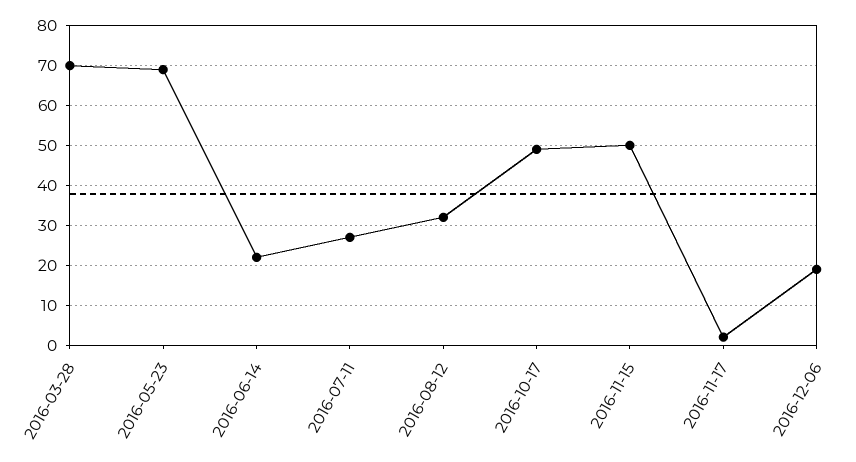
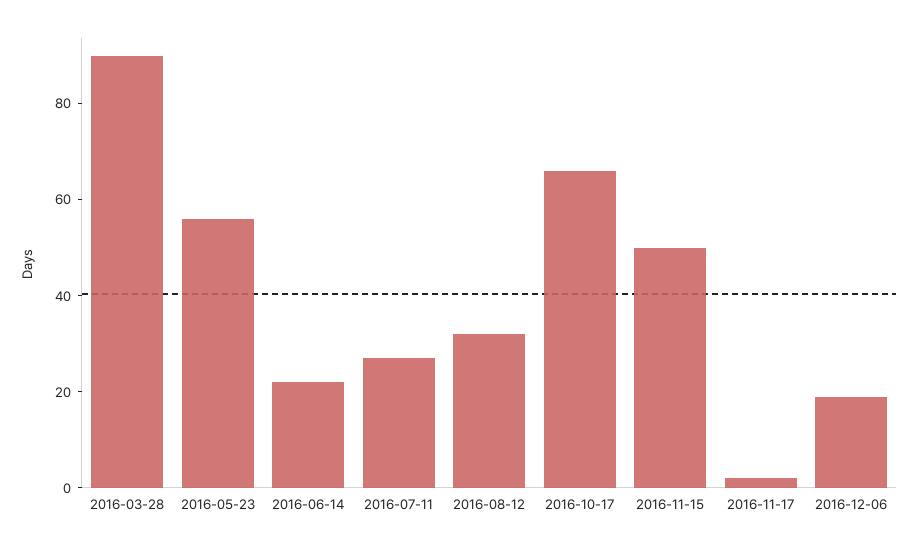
  {
-   "2016-03-28": 70,
+   "2016-03-28": 90,
-   "2016-05-23": 70,
+   "2016-05-23": 55,
    "2016-06-14": 20,
    "2016-07-11": 25,
    "2016-08-12": 30,
-   "2016-10-17": 50,
+   "2016-10-17": 65,
    "2016-11-15": 50,
    "2016-11-17": 0,
    "2016-12-06": 20
  }

